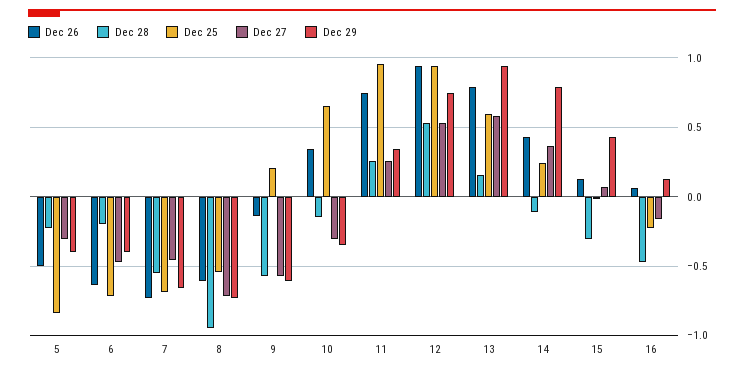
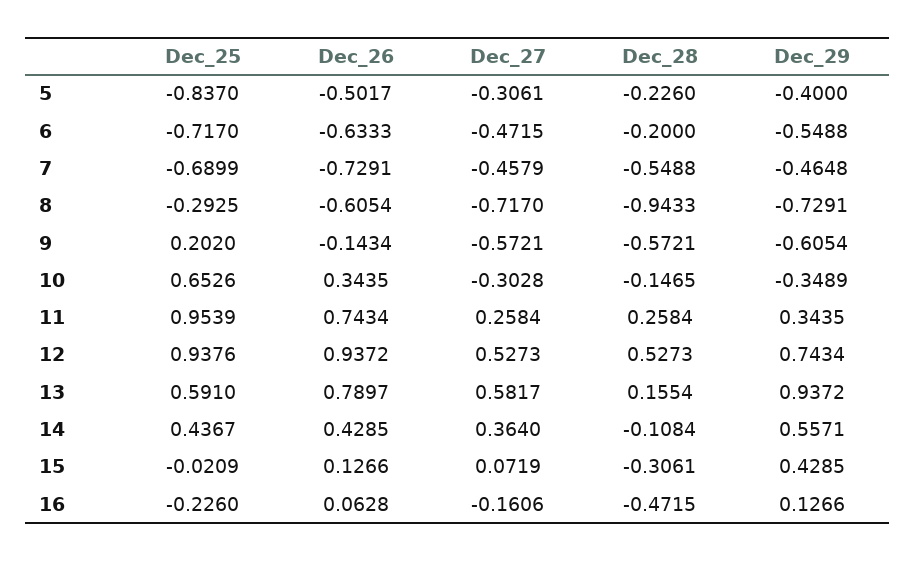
  {
    "Dec 26": {
      "5": -0.5017,
      "6": -0.6333,
      "7": -0.7291,
      "8": -0.6054,
      "9": -0.1434,
      "10": 0.3435,
      "11": 0.7434,
      "12": 0.9372,
      "13": 0.7897,
      "14": 0.4285,
      "15": 0.1266,
      "16": 0.0628
    },
    "Dec 28": {
      "5": -0.226,
      "6": -0.2,
      "7": -0.5488,
      "8": -0.9433,
      "9": -0.5721,
      "10": -0.1465,
      "11": 0.2584,
      "12": 0.5273,
      "13": 0.1554,
      "14": -0.1084,
      "15": -0.3061,
      "16": -0.4715
    },
    "Dec 25": {
      "5": -0.837,
      "6": -0.717,
      "7": -0.6899,
-     "8": -0.55,
+     "8": -0.2925,
      "9": 0.202,
      "10": 0.6526,
      "11": 0.9539,
      "12": 0.9376,
      "13": 0.591,
-     "14": 0.25,
+     "14": 0.4367,
      "15": -0.0209,
      "16": -0.226
    },
    "Dec 27": {
      "5": -0.3061,
      "6": -0.4715,
      "7": -0.4579,
      "8": -0.717,
      "9": -0.5721,
      "10": -0.3028,
      "11": 0.2584,
      "12": 0.5273,
      "13": 0.5817,
      "14": 0.364,
      "15": 0.0719,
      "16": -0.1606
    },
    "Dec 29": {
      "5": -0.4,
-     "6": -0.4,
+     "6": -0.5488,
-     "7": -0.65,
+     "7": -0.4648,
      "8": -0.7291,
      "9": -0.6054,
      "10": -0.3489,
      "11": 0.3435,
      "12": 0.7434,
      "13": 0.9372,
-     "14": 0.8,
+     "14": 0.5571,
      "15": 0.4285,
      "16": 0.1266
    }
  }

